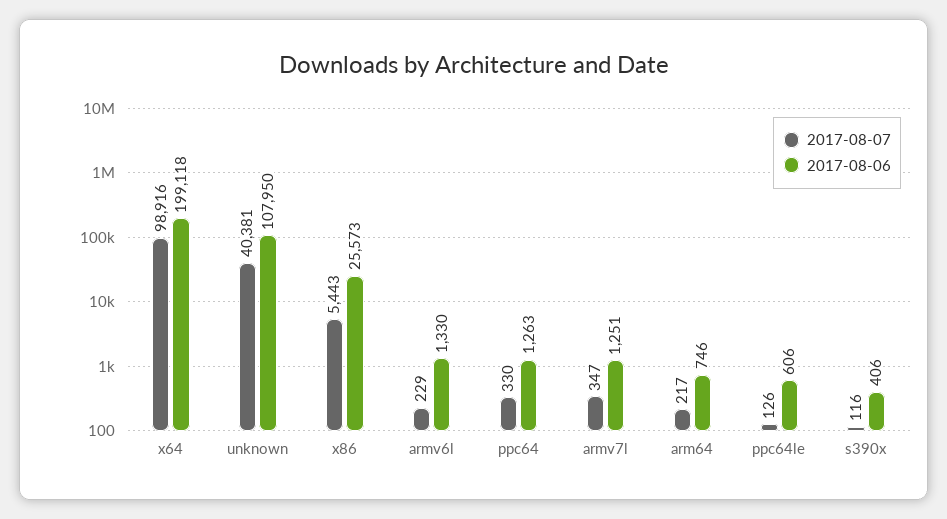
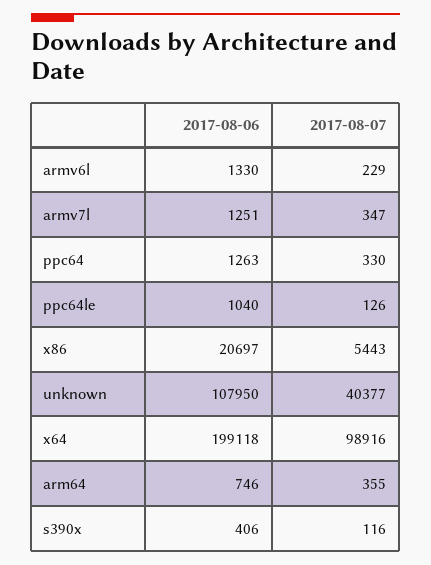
  {
    "2017-08-07": {
      "x64": 98916,
-     "unknown": 40381,
+     "unknown": 40377,
      "x86": 5443,
      "armv6l": 229,
      "ppc64": 330,
      "armv7l": 347,
-     "arm64": 217,
+     "arm64": 355,
      "ppc64le": 126,
      "s390x": 116
    },
    "2017-08-06": {
      "x64": 199118,
      "unknown": 107950,
-     "x86": 25573,
+     "x86": 20697,
      "armv6l": 1330,
      "ppc64": 1263,
      "armv7l": 1251,
      "arm64": 746,
-     "ppc64le": 606,
+     "ppc64le": 1040,
      "s390x": 406
    }
  }

